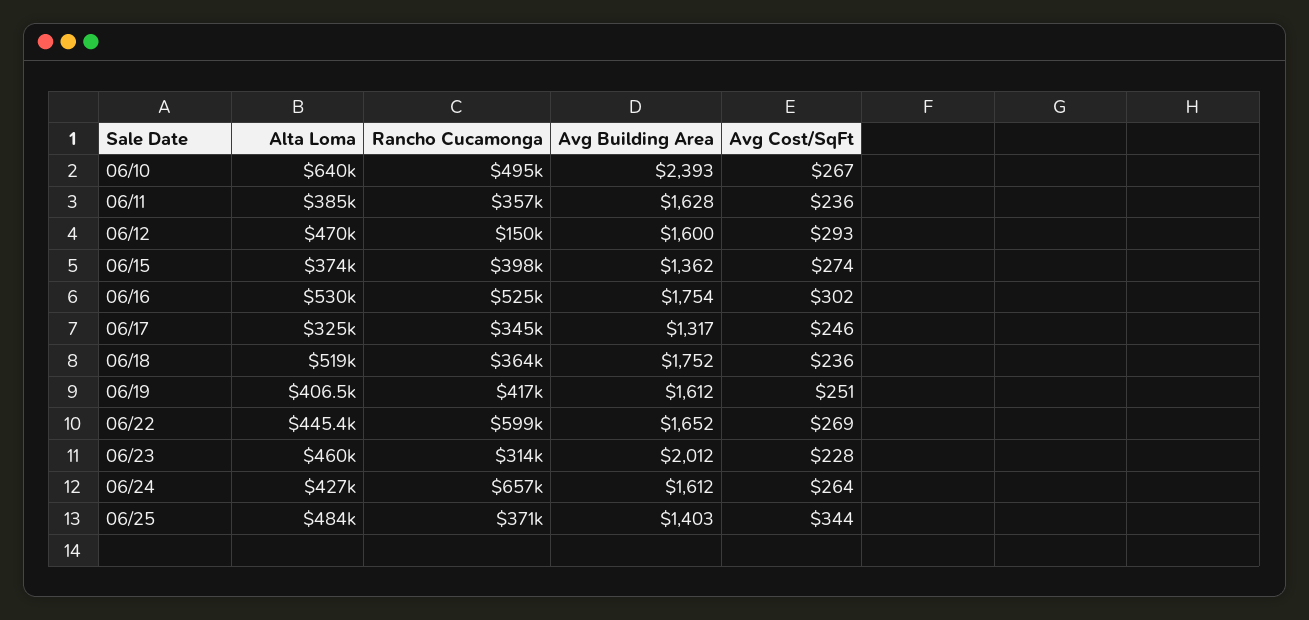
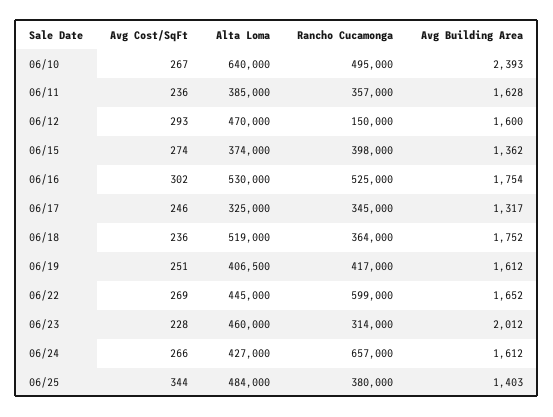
  {
    "Alta Loma": {
      "06/10": 640000,
      "06/11": 385000,
      "06/12": 470000,
      "06/15": 374000,
      "06/16": 530000,
      "06/17": 325000,
      "06/18": 519000,
      "06/19": 406500,
-     "06/22": 445400,
+     "06/22": 445000,
      "06/23": 460000,
      "06/24": 427000,
      "06/25": 484000
    },
    "Rancho Cucamonga": {
      "06/10": 495000,
      "06/11": 357000,
      "06/12": 150000,
      "06/15": 398000,
      "06/16": 525000,
      "06/17": 345000,
      "06/18": 364000,
      "06/19": 417000,
      "06/22": 599000,
      "06/23": 314000,
      "06/24": 657000,
-     "06/25": 371000
+     "06/25": 380000
    },
    "Avg Building Area": {
      "06/10": 2393,
      "06/11": 1628,
      "06/12": 1600,
      "06/15": 1362,
      "06/16": 1754,
      "06/17": 1317,
      "06/18": 1752,
      "06/19": 1612,
      "06/22": 1652,
      "06/23": 2012,
      "06/24": 1612,
      "06/25": 1403
    },
    "Avg Cost/SqFt": {
      "06/10": 267,
      "06/11": 236,
      "06/12": 293,
      "06/15": 274,
      "06/16": 302,
      "06/17": 246,
      "06/18": 236,
      "06/19": 251,
      "06/22": 269,
      "06/23": 228,
-     "06/24": 264,
+     "06/24": 266,
      "06/25": 344
    }
  }

